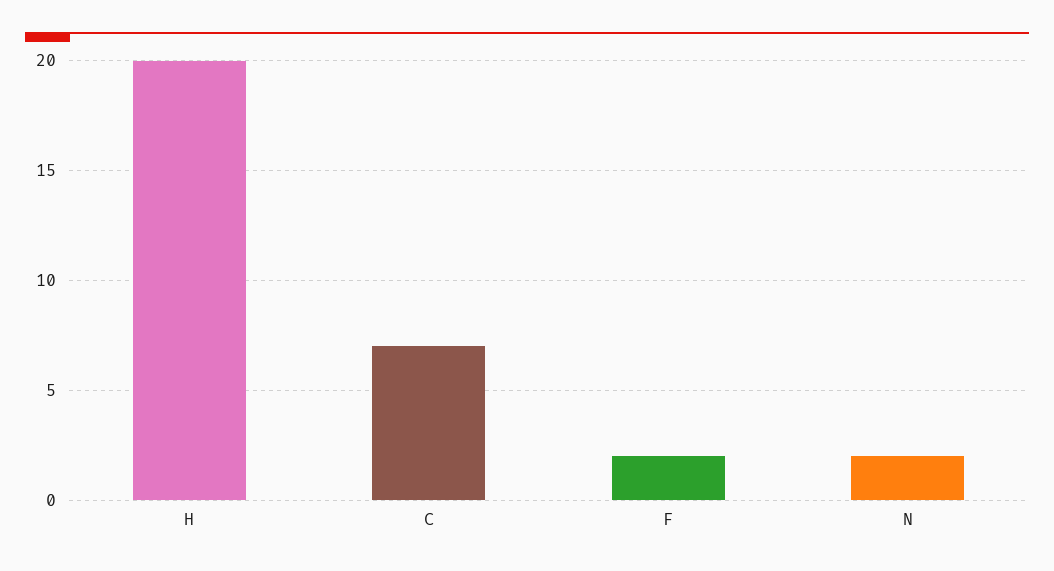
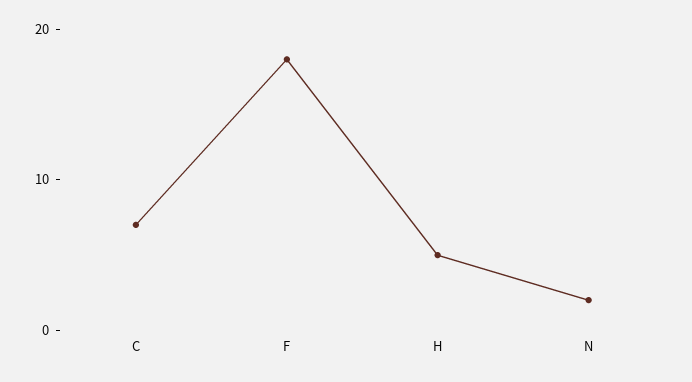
  {
-   "H": 20,
+   "H": 5,
    "C": 7,
-   "F": 2,
+   "F": 18,
    "N": 2
  }

